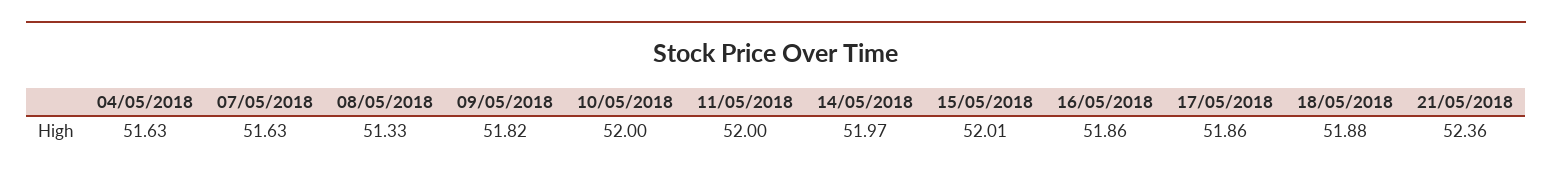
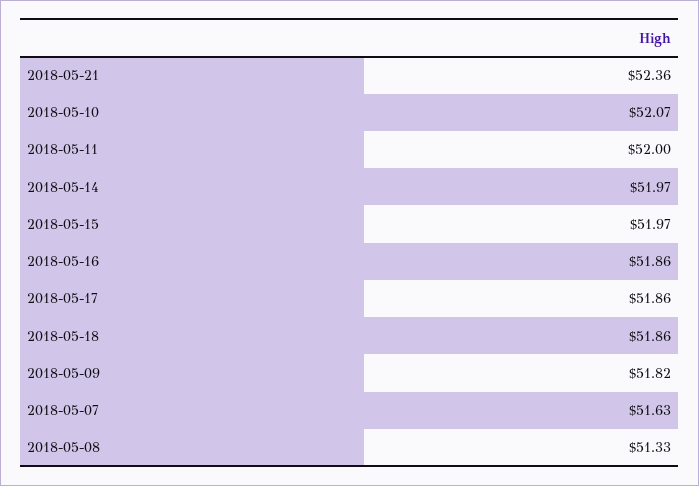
  {
-   "04/05/2018": 51.63,
    "07/05/2018": 51.63,
    "08/05/2018": 51.33,
    "09/05/2018": 51.82,
-   "10/05/2018": 52,
+   "10/05/2018": 52.07,
    "11/05/2018": 52,
    "14/05/2018": 51.97,
-   "15/05/2018": 52.01,
+   "15/05/2018": 51.97,
    "16/05/2018": 51.86,
    "17/05/2018": 51.86,
-   "18/05/2018": 51.88,
+   "18/05/2018": 51.86,
    "21/05/2018": 52.36
  }

